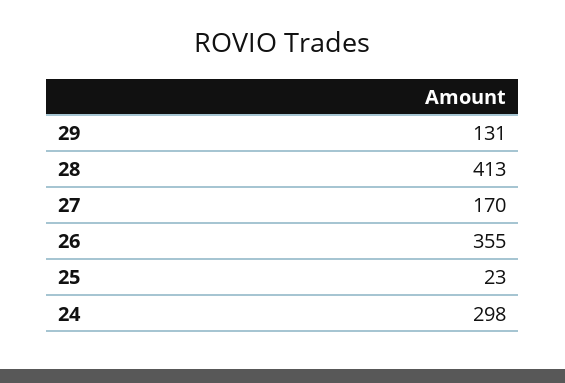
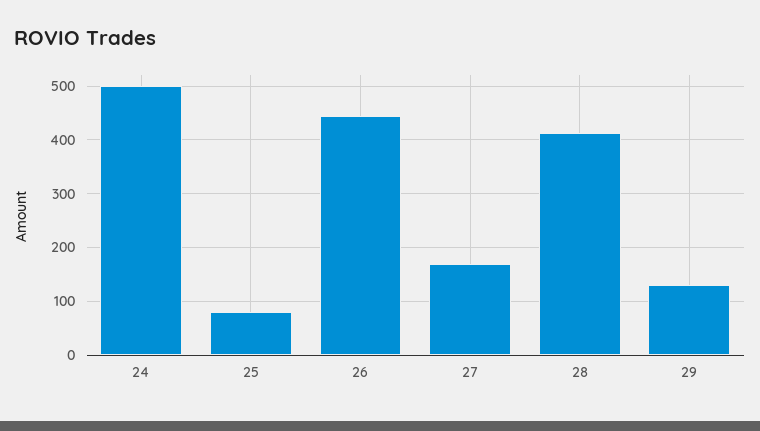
  {
    "29": 131,
    "28": 413,
    "27": 170,
-   "26": 355,
+   "26": 440,
-   "25": 23,
+   "25": 80,
-   "24": 298
+   "24": 500
  }

